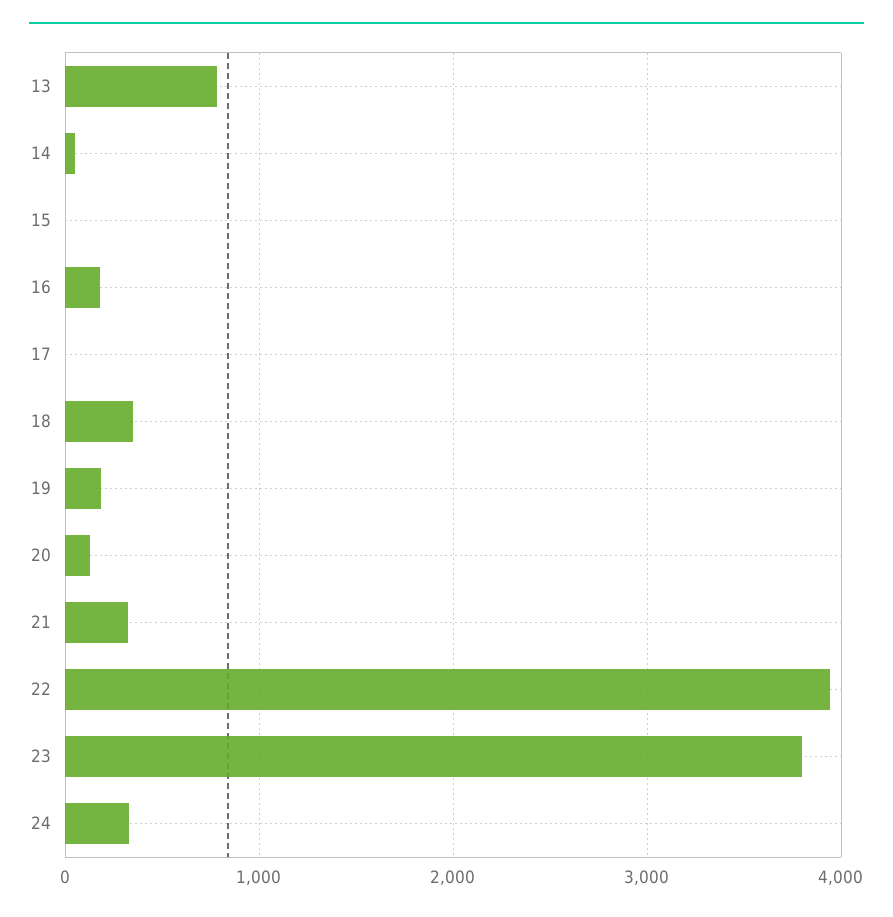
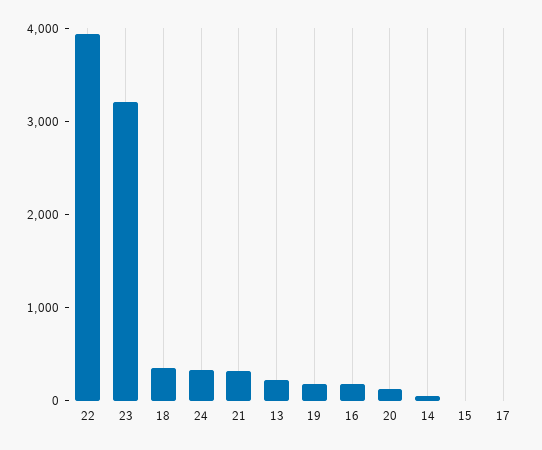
  {
-   "13": 800,
+   "13": 200,
    "14": 100,
    "15": 0,
    "16": 200,
    "17": 0,
    "18": 300,
    "19": 200,
    "20": 100,
    "21": 300,
    "22": 3900,
-   "23": 3800,
+   "23": 3200,
    "24": 300
  }

